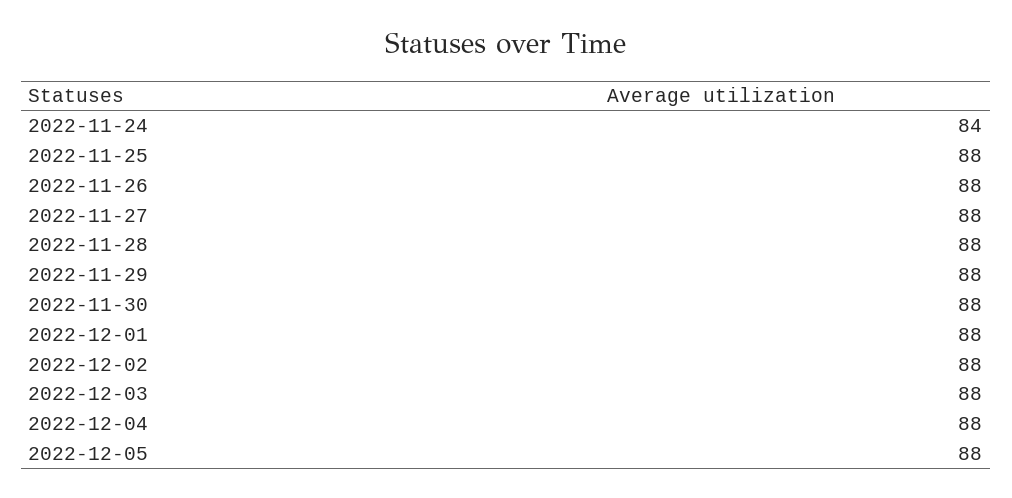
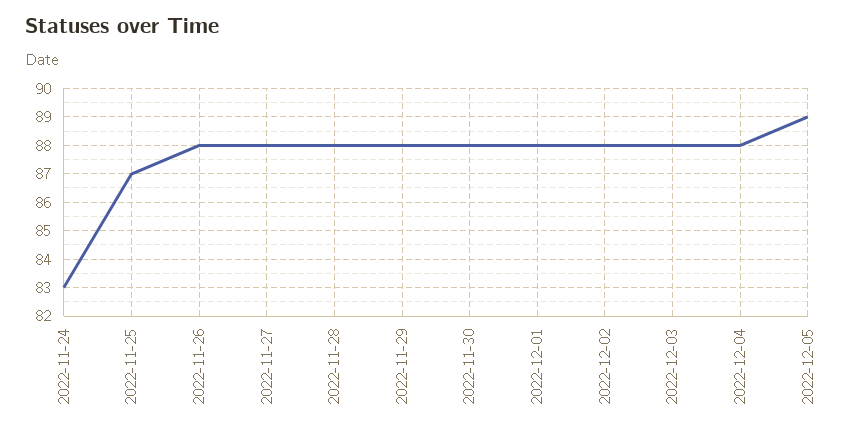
  {
-   "2022-11-24": 84,
+   "2022-11-24": 83,
-   "2022-11-25": 88,
+   "2022-11-25": 87,
    "2022-11-26": 88,
    "2022-11-27": 88,
    "2022-11-28": 88,
    "2022-11-29": 88,
    "2022-11-30": 88,
    "2022-12-01": 88,
    "2022-12-02": 88,
    "2022-12-03": 88,
    "2022-12-04": 88,
-   "2022-12-05": 88
+   "2022-12-05": 89
  }

